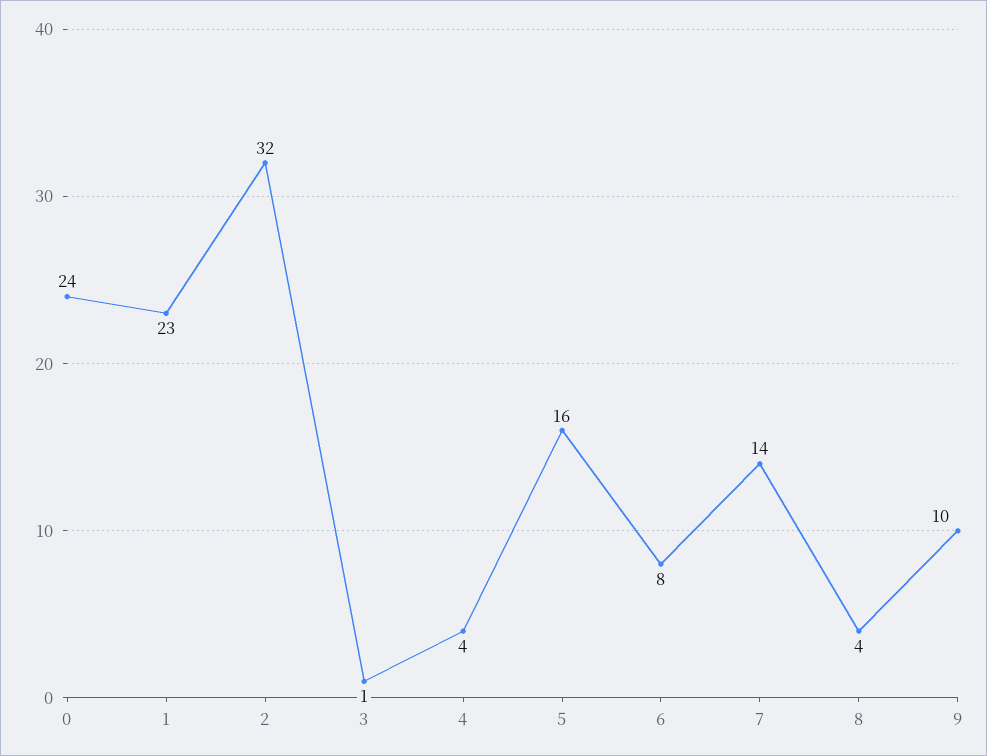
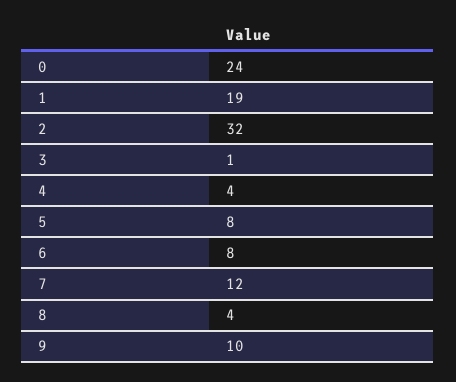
  {
    "0": 24,
-   "1": 23,
+   "1": 19,
    "2": 32,
    "3": 1,
    "4": 4,
-   "5": 16,
+   "5": 8,
    "6": 8,
-   "7": 14,
+   "7": 12,
    "8": 4,
    "9": 10
  }

